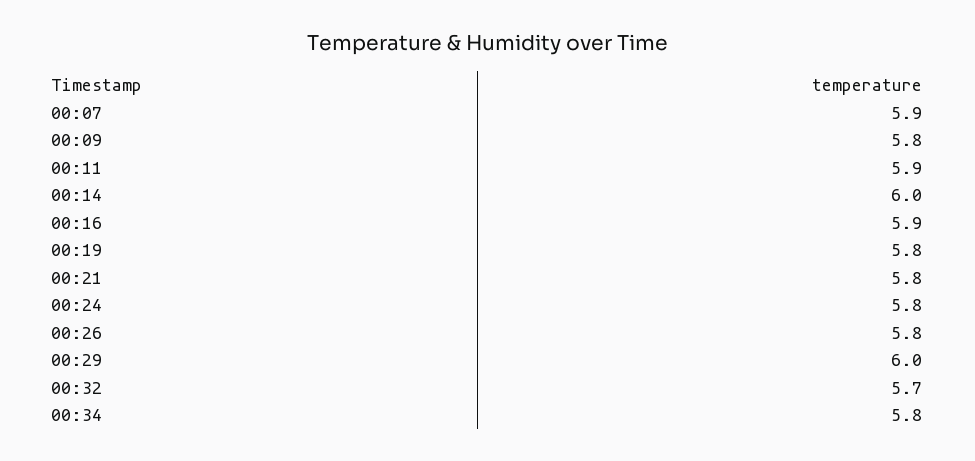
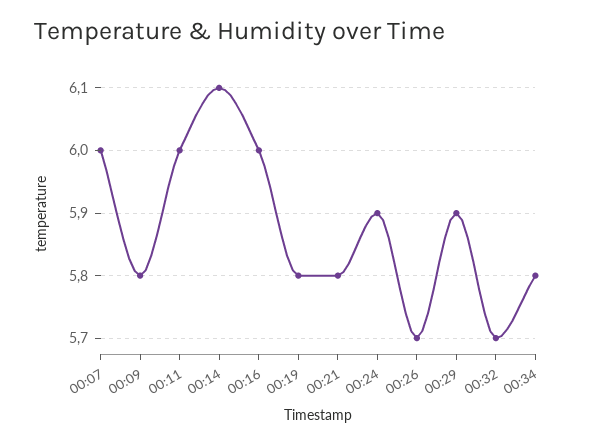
  {
-   "00:07": 5.9,
+   "00:07": 6,
    "00:09": 5.8,
-   "00:11": 5.9,
+   "00:11": 6,
-   "00:14": 6,
+   "00:14": 6.1,
-   "00:16": 5.9,
+   "00:16": 6,
    "00:19": 5.8,
    "00:21": 5.8,
-   "00:24": 5.8,
+   "00:24": 5.9,
-   "00:26": 5.8,
+   "00:26": 5.7,
-   "00:29": 6,
+   "00:29": 5.9,
    "00:32": 5.7,
    "00:34": 5.8
  }

